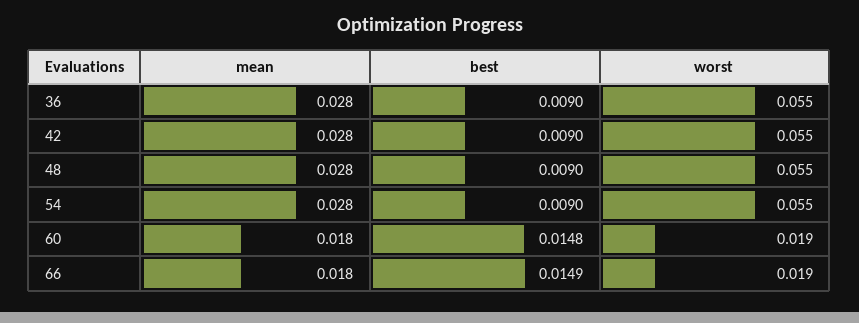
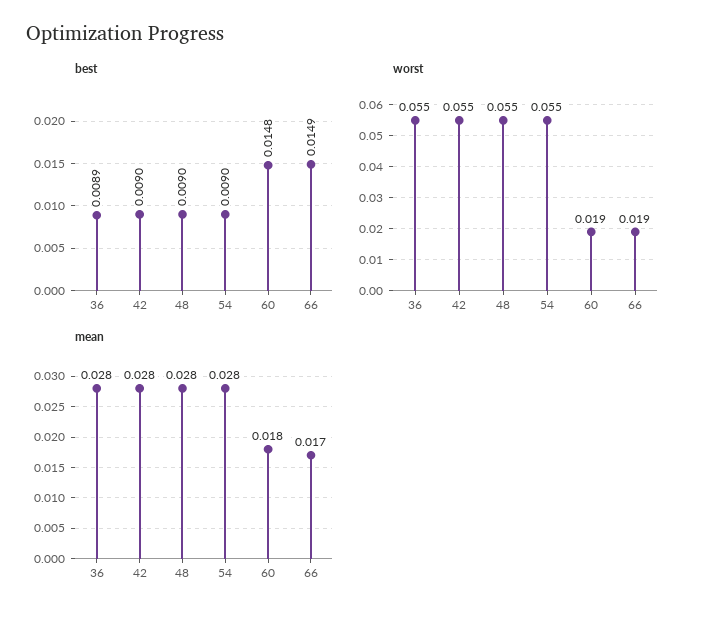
  {
    "mean": {
      "36": 0.028,
      "42": 0.028,
      "48": 0.028,
      "54": 0.028,
      "60": 0.018,
-     "66": 0.018
+     "66": 0.017
    },
    "best": {
-     "36": 0.009,
+     "36": 0.0089,
      "42": 0.009,
      "48": 0.009,
      "54": 0.009,
      "60": 0.0148,
      "66": 0.0149
    },
    "worst": {
      "36": 0.055,
      "42": 0.055,
      "48": 0.055,
      "54": 0.055,
      "60": 0.019,
      "66": 0.019
    }
  }

